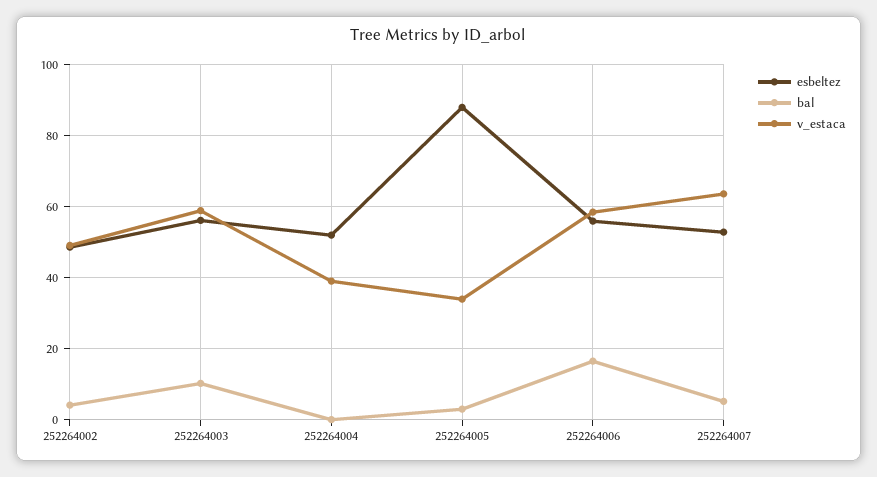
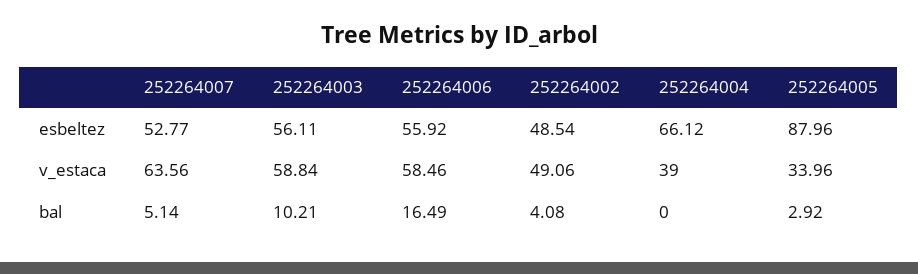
  {
    "esbeltez": {
      "252264002": 48.54,
      "252264003": 56.11,
-     "252264004": 52,
+     "252264004": 66.12,
      "252264005": 87.96,
      "252264006": 55.92,
      "252264007": 52.77
    },
    "bal": {
      "252264002": 4.08,
      "252264003": 10.21,
      "252264004": 0,
      "252264005": 2.92,
      "252264006": 16.49,
      "252264007": 5.14
    },
    "v_estaca": {
      "252264002": 49.06,
      "252264003": 58.84,
      "252264004": 39,
      "252264005": 33.96,
      "252264006": 58.46,
      "252264007": 63.56
    }
  }

